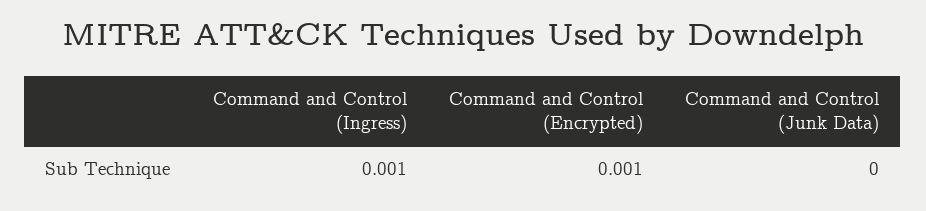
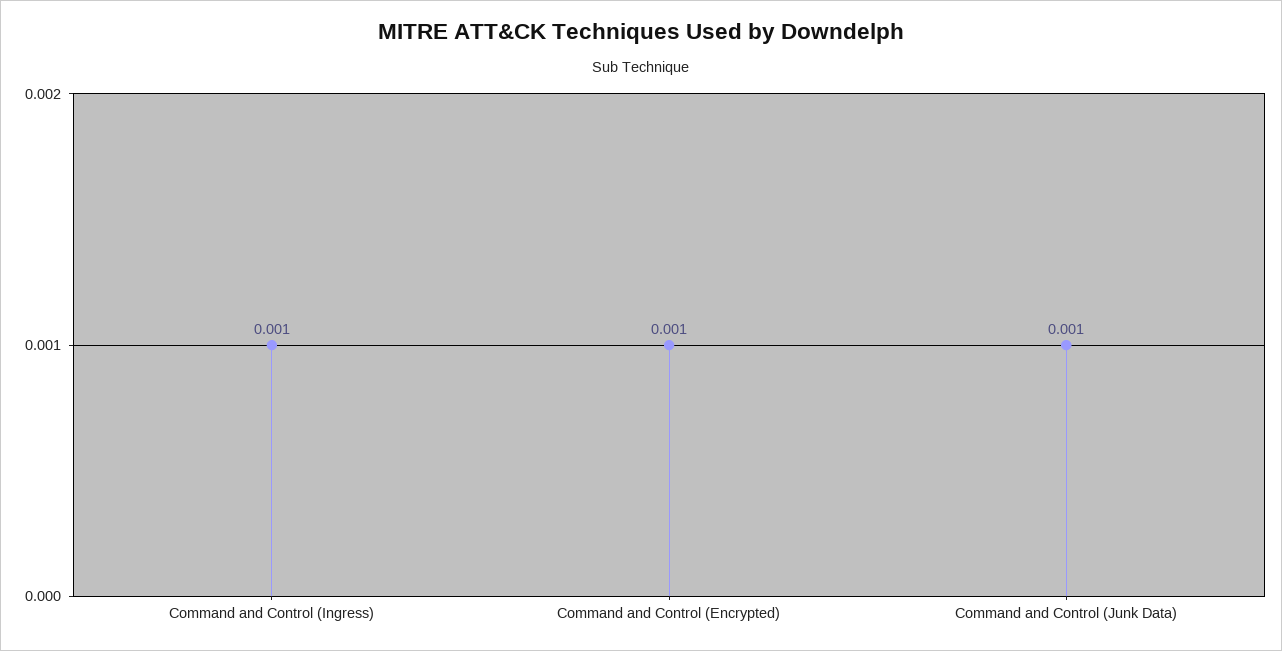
  {
    "Command and Control (Ingress)": 0.001,
    "Command and Control (Encrypted)": 0.001,
-   "Command and Control (Junk Data)": 0
+   "Command and Control (Junk Data)": 0.001
  }

